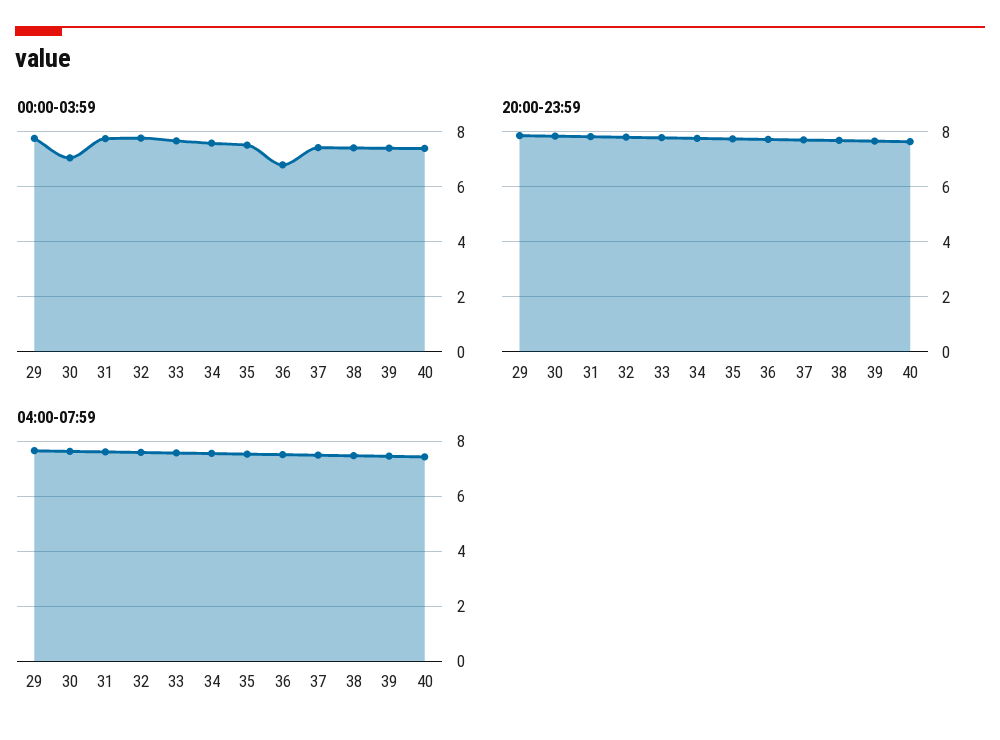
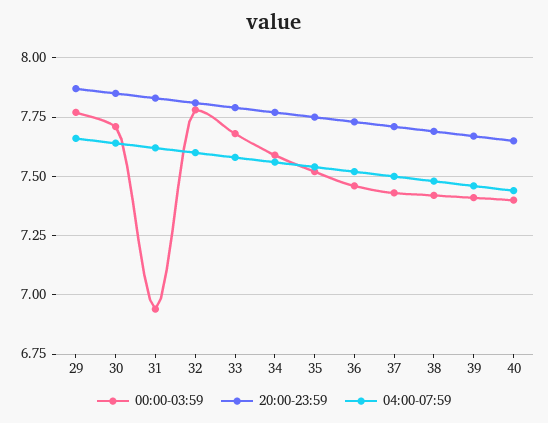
  {
    "00:00-03:59": {
      "29": 7.75,
-     "30": 7,
+     "30": 7.7,
-     "31": 7.75,
+     "31": 6.95,
      "32": 7.8,
      "33": 7.7,
      "34": 7.6,
      "35": 7.5,
-     "36": 6.75,
+     "36": 7.45,
      "37": 7.45,
      "38": 7.4,
      "39": 7.4,
      "40": 7.4
    },
    "20:00-23:59": {
      "29": 7.85,
      "30": 7.85,
      "31": 7.85,
      "32": 7.8,
      "33": 7.8,
      "34": 7.75,
      "35": 7.75,
      "36": 7.75,
      "37": 7.7,
      "38": 7.7,
      "39": 7.65,
      "40": 7.65
    },
    "04:00-07:59": {
      "29": 7.65,
      "30": 7.65,
      "31": 7.6,
      "32": 7.6,
      "33": 7.6,
      "34": 7.55,
      "35": 7.55,
      "36": 7.5,
      "37": 7.5,
      "38": 7.5,
      "39": 7.45,
      "40": 7.45
    }
  }

